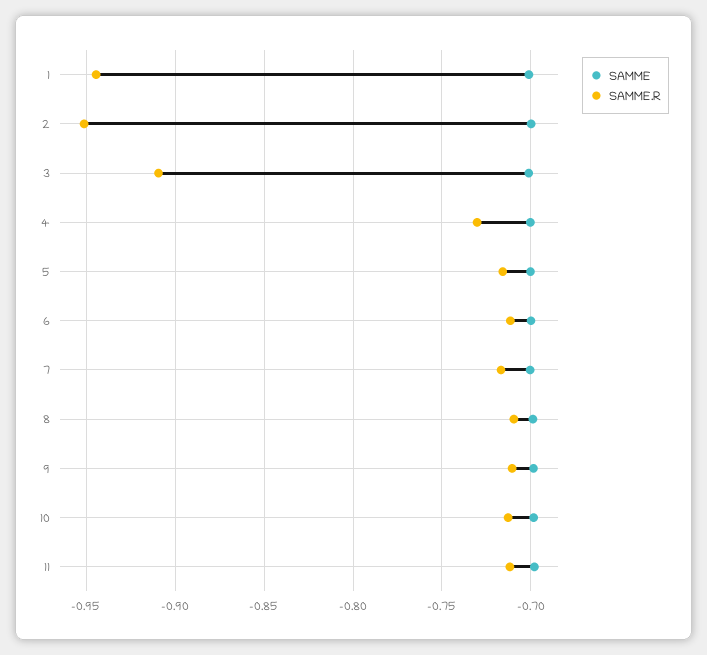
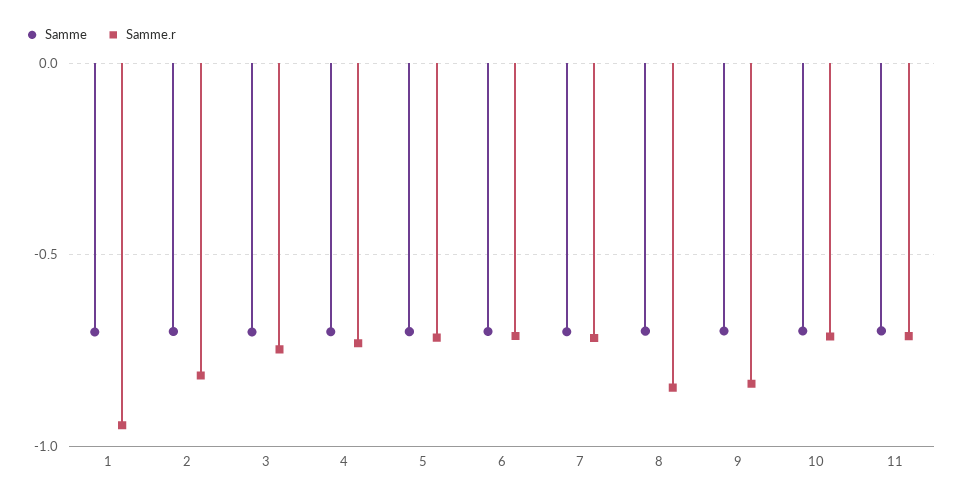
  {
    "SAMME": {
      "1": -0.7,
      "2": -0.7,
      "3": -0.7,
      "4": -0.7,
      "5": -0.7,
      "6": -0.7,
      "7": -0.7,
      "8": -0.7,
      "9": -0.7,
      "10": -0.7,
      "11": -0.7
    },
    "SAMME.R": {
      "1": -0.945,
-     "2": -0.95,
+     "2": -0.8,
-     "3": -0.91,
+     "3": -0.75,
      "4": -0.73,
      "5": -0.715,
      "6": -0.71,
      "7": -0.715,
-     "8": -0.71,
+     "8": -0.85,
-     "9": -0.71,
+     "9": -0.85,
      "10": -0.715,
      "11": -0.71
    }
  }

